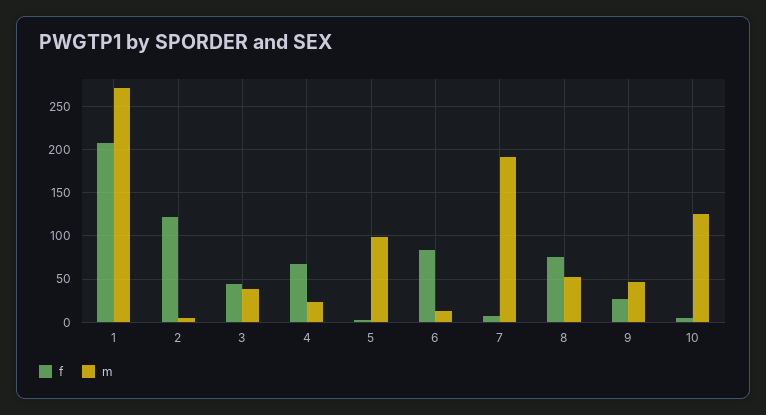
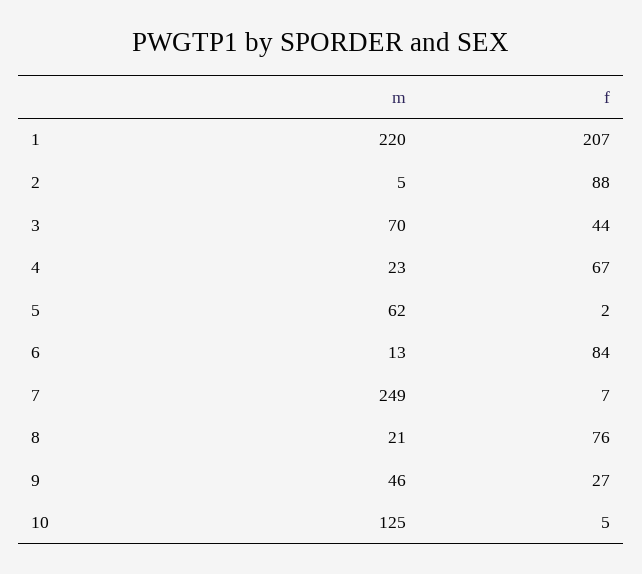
  {
    "f": {
      "1": 207,
-     "2": 120,
+     "2": 88,
      "3": 44,
      "4": 67,
      "5": 2,
      "6": 84,
      "7": 7,
      "8": 76,
      "9": 27,
      "10": 5
    },
    "m": {
-     "1": 270,
+     "1": 220,
      "2": 5,
-     "3": 40,
+     "3": 70,
      "4": 23,
-     "5": 100,
+     "5": 62,
      "6": 13,
-     "7": 190,
+     "7": 249,
-     "8": 50,
+     "8": 21,
      "9": 46,
      "10": 125
    }
  }

